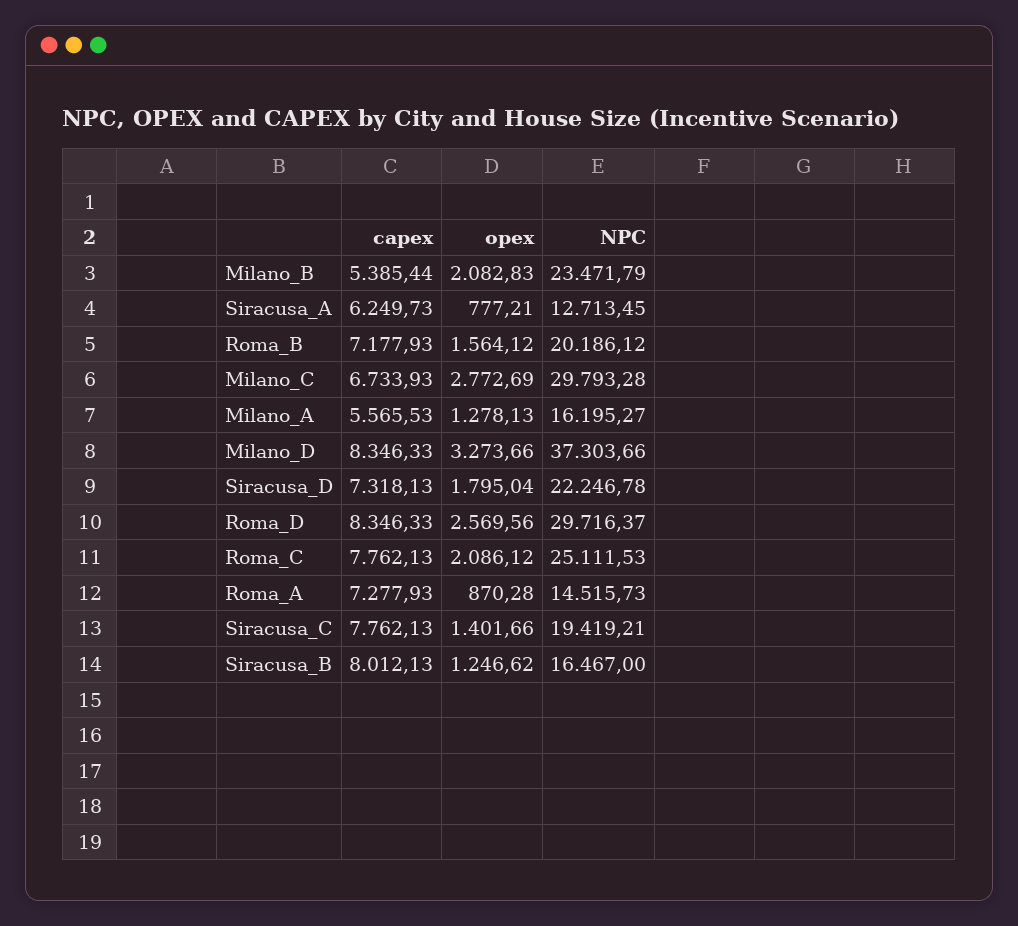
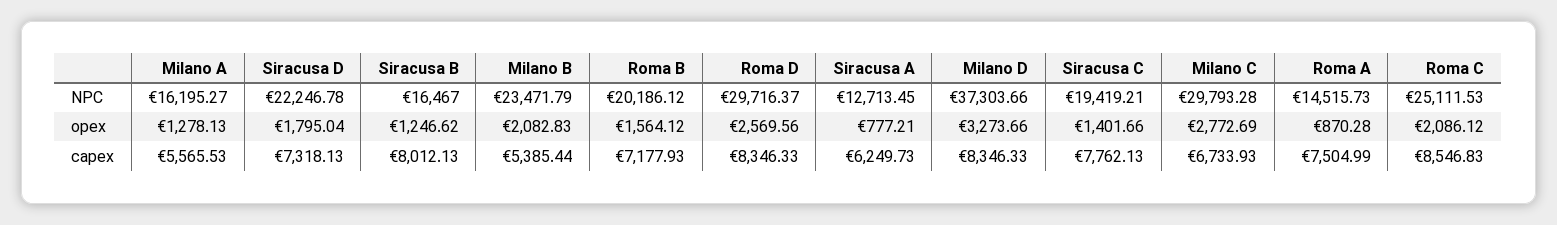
  {
    "capex": {
      "Milano_B": 5385.44,
      "Siracusa_A": 6249.73,
      "Roma_B": 7177.93,
      "Milano_C": 6733.93,
      "Milano_A": 5565.53,
      "Milano_D": 8346.33,
      "Siracusa_D": 7318.13,
      "Roma_D": 8346.33,
-     "Roma_C": 7762.13,
+     "Roma_C": 8546.83,
-     "Roma_A": 7277.93,
+     "Roma_A": 7504.99,
      "Siracusa_C": 7762.13,
      "Siracusa_B": 8012.13
    },
    "opex": {
      "Milano_B": 2082.83,
      "Siracusa_A": 777.21,
      "Roma_B": 1564.12,
      "Milano_C": 2772.69,
      "Milano_A": 1278.13,
      "Milano_D": 3273.66,
      "Siracusa_D": 1795.04,
      "Roma_D": 2569.56,
      "Roma_C": 2086.12,
      "Roma_A": 870.28,
      "Siracusa_C": 1401.66,
      "Siracusa_B": 1246.62
    },
    "NPC": {
      "Milano_B": 23471.79,
      "Siracusa_A": 12713.45,
      "Roma_B": 20186.12,
      "Milano_C": 29793.28,
      "Milano_A": 16195.27,
      "Milano_D": 37303.66,
      "Siracusa_D": 22246.78,
      "Roma_D": 29716.37,
      "Roma_C": 25111.53,
      "Roma_A": 14515.73,
      "Siracusa_C": 19419.21,
      "Siracusa_B": 16467
    }
  }

